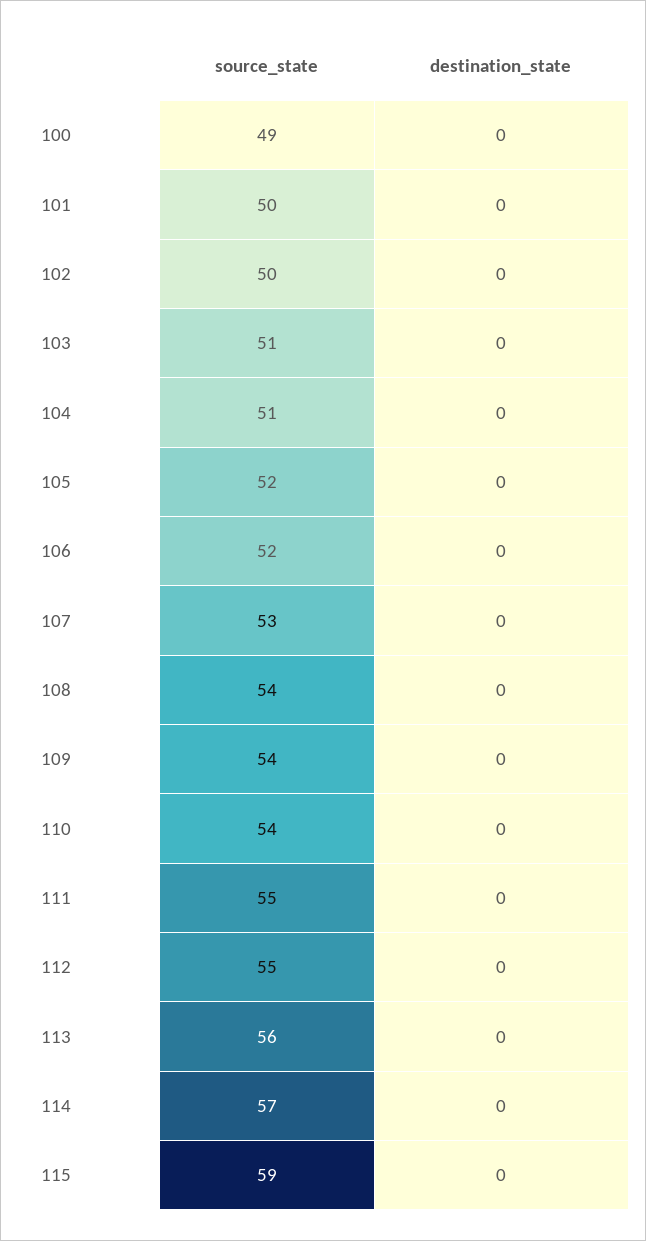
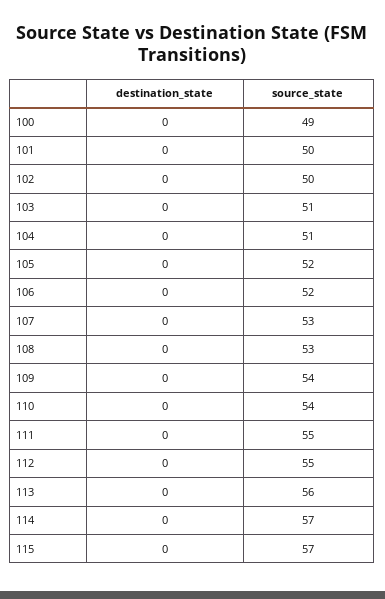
  {
    "source_state": {
      "100": 49,
      "101": 50,
      "102": 50,
      "103": 51,
      "104": 51,
      "105": 52,
      "106": 52,
      "107": 53,
-     "108": 54,
+     "108": 53,
      "109": 54,
      "110": 54,
      "111": 55,
      "112": 55,
      "113": 56,
      "114": 57,
-     "115": 59
+     "115": 57
    },
    "destination_state": {
      "100": 0,
      "101": 0,
      "102": 0,
      "103": 0,
      "104": 0,
      "105": 0,
      "106": 0,
      "107": 0,
      "108": 0,
      "109": 0,
      "110": 0,
      "111": 0,
      "112": 0,
      "113": 0,
      "114": 0,
      "115": 0
    }
  }

